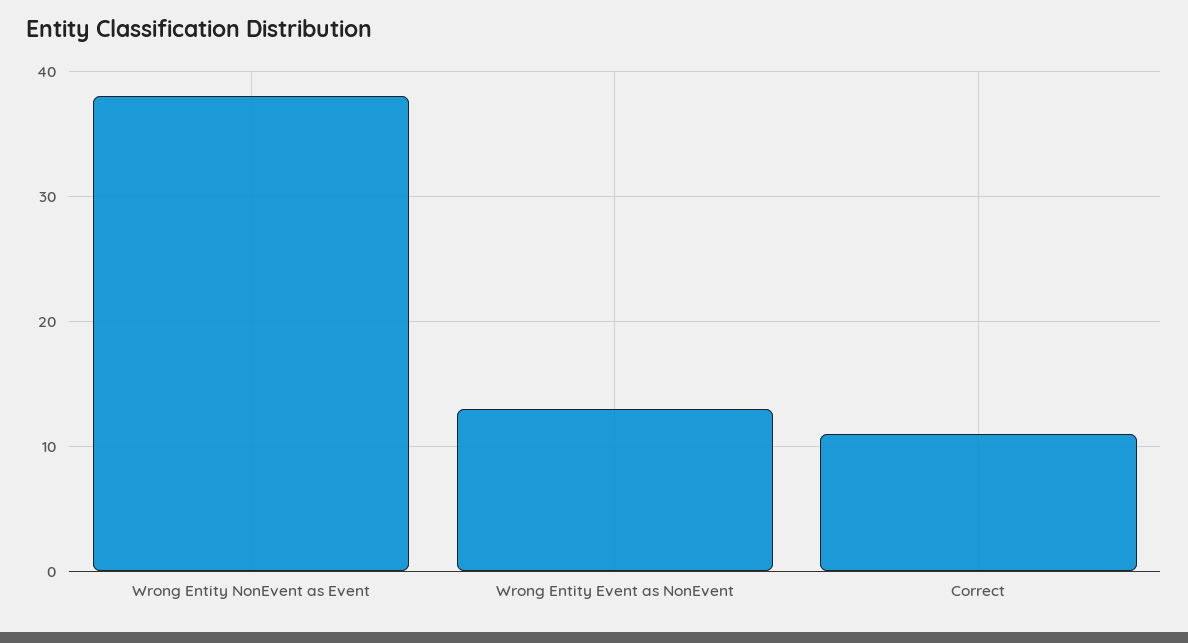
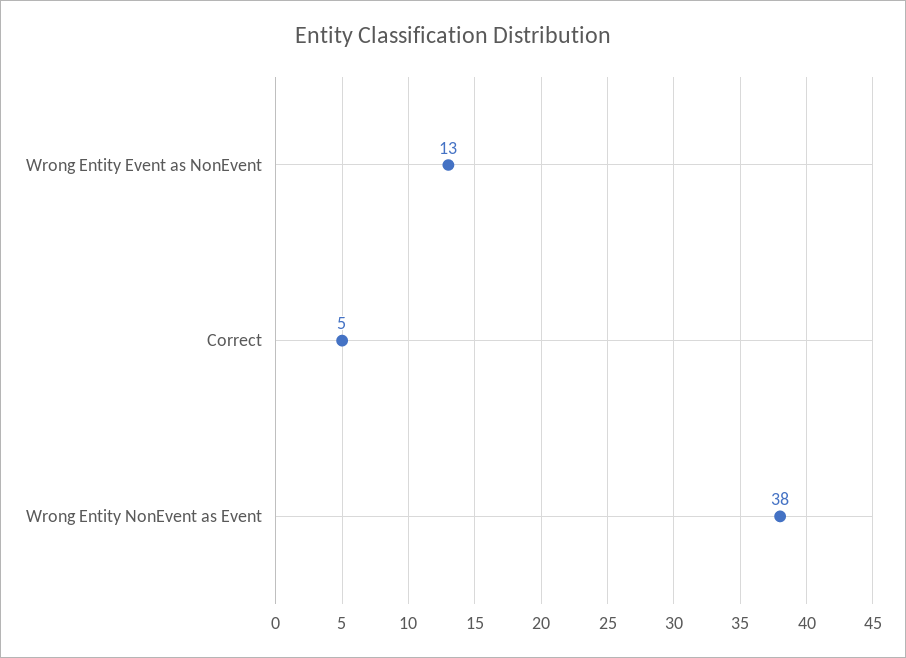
  {
    "Wrong Entity NonEvent as Event": 38,
    "Wrong Entity Event as NonEvent": 13,
-   "Correct": 11
+   "Correct": 5
  }

